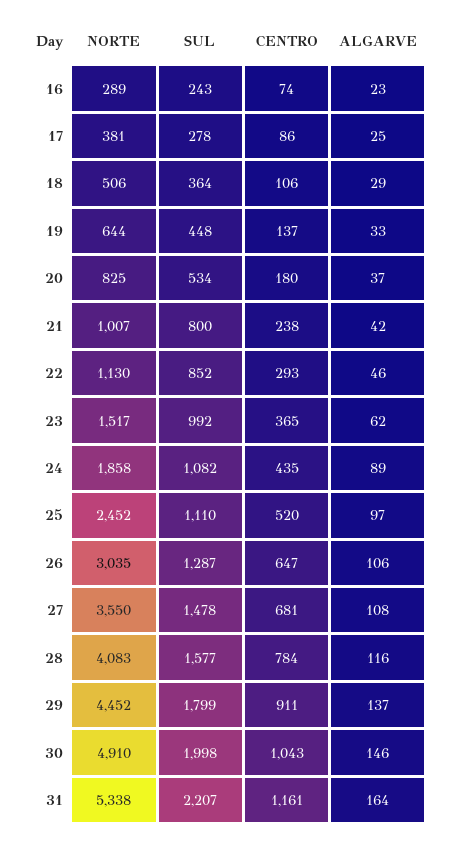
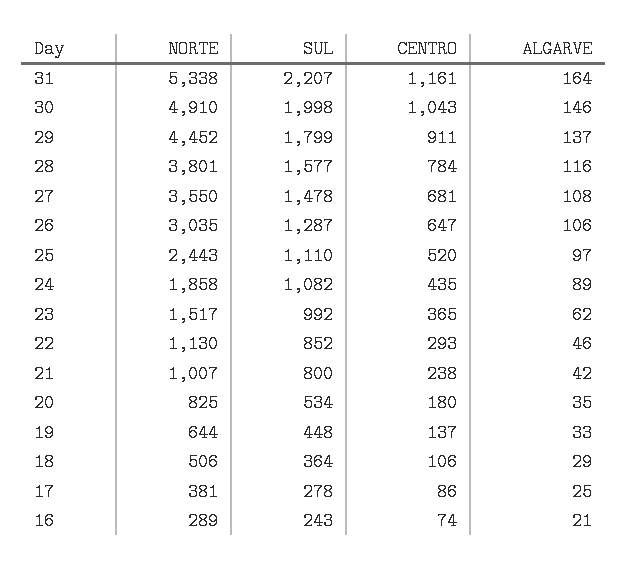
  {
    "NORTE": {
      "16": 289,
      "17": 381,
      "18": 506,
      "19": 644,
      "20": 825,
      "21": 1007,
      "22": 1130,
      "23": 1517,
      "24": 1858,
-     "25": 2452,
+     "25": 2443,
      "26": 3035,
      "27": 3550,
-     "28": 4083,
+     "28": 3801,
      "29": 4452,
      "30": 4910,
      "31": 5338
    },
    "SUL": {
      "16": 243,
      "17": 278,
      "18": 364,
      "19": 448,
      "20": 534,
      "21": 800,
      "22": 852,
      "23": 992,
      "24": 1082,
      "25": 1110,
      "26": 1287,
      "27": 1478,
      "28": 1577,
      "29": 1799,
      "30": 1998,
      "31": 2207
    },
    "CENTRO": {
      "16": 74,
      "17": 86,
      "18": 106,
      "19": 137,
      "20": 180,
      "21": 238,
      "22": 293,
      "23": 365,
      "24": 435,
      "25": 520,
      "26": 647,
      "27": 681,
      "28": 784,
      "29": 911,
      "30": 1043,
      "31": 1161
    },
    "ALGARVE": {
-     "16": 23,
+     "16": 21,
      "17": 25,
      "18": 29,
      "19": 33,
-     "20": 37,
+     "20": 35,
      "21": 42,
      "22": 46,
      "23": 62,
      "24": 89,
      "25": 97,
      "26": 106,
      "27": 108,
      "28": 116,
      "29": 137,
      "30": 146,
      "31": 164
    }
  }

